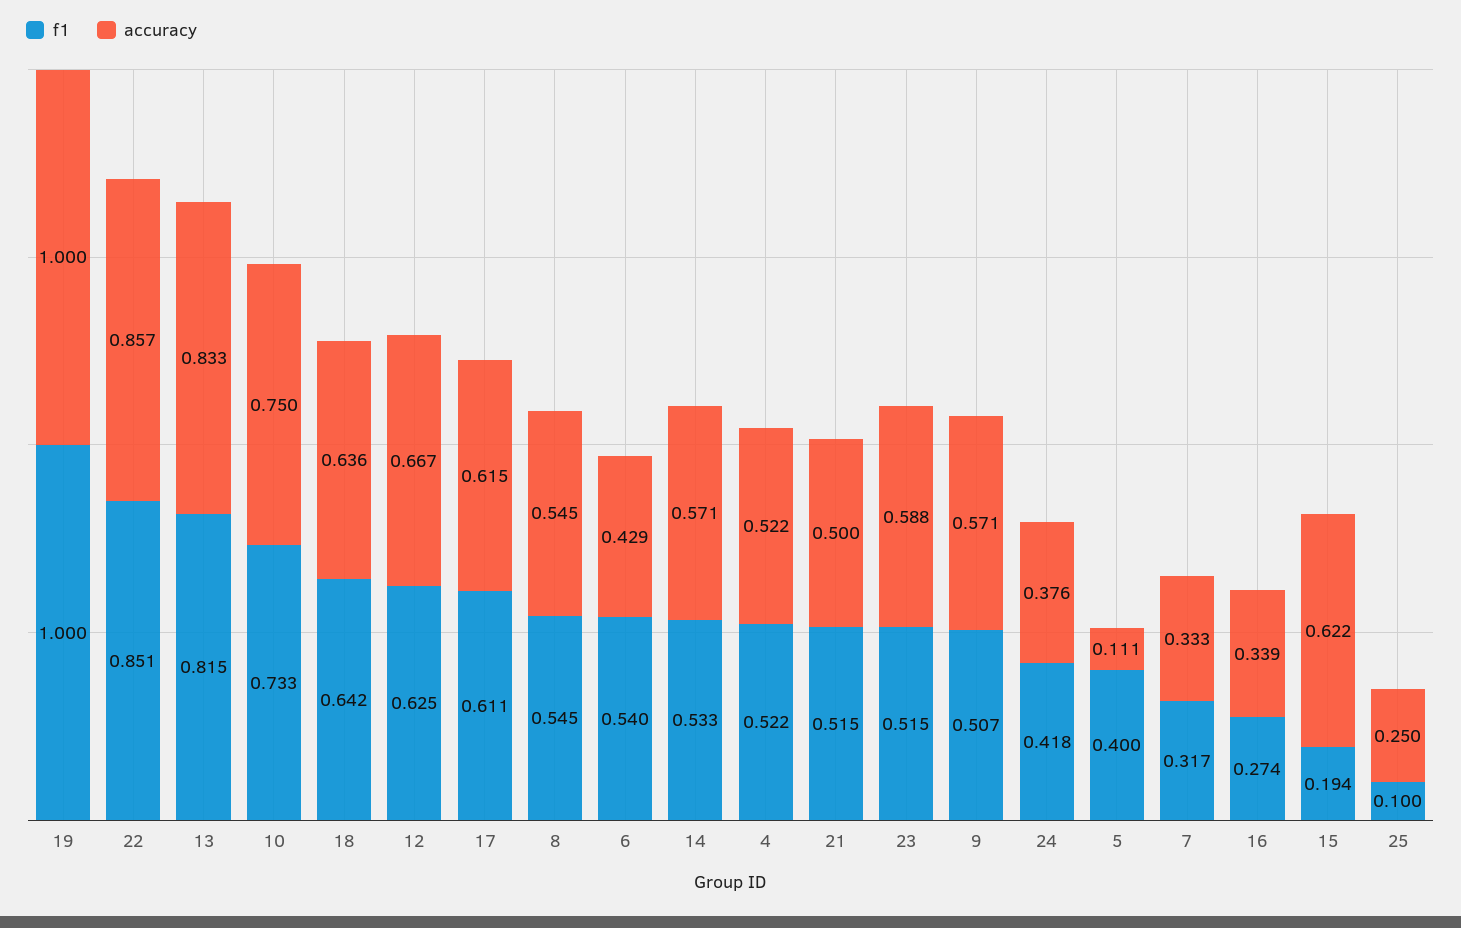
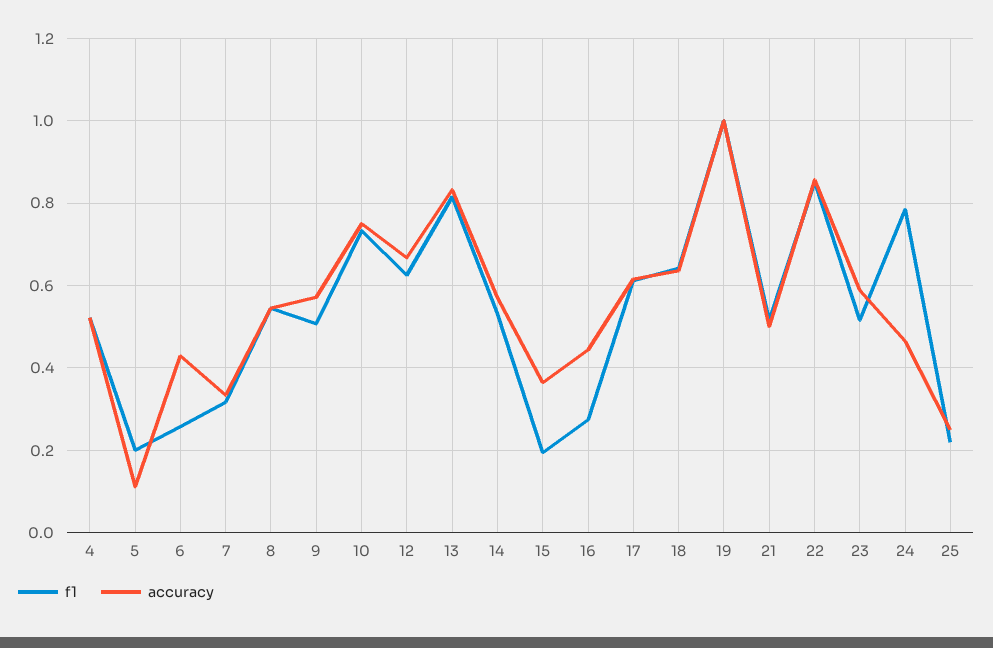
  {
    "f1": {
      "19": 1,
      "22": 0.851,
      "13": 0.815,
      "10": 0.733,
      "18": 0.642,
      "12": 0.625,
      "17": 0.611,
      "8": 0.545,
-     "6": 0.54,
+     "6": 0.26,
      "14": 0.533,
      "4": 0.522,
      "21": 0.515,
      "23": 0.515,
      "9": 0.507,
-     "24": 0.418,
+     "24": 0.78,
-     "5": 0.4,
+     "5": 0.2,
      "7": 0.317,
      "16": 0.274,
      "15": 0.194,
-     "25": 0.1
+     "25": 0.22
    },
    "accuracy": {
      "19": 1,
      "22": 0.857,
      "13": 0.833,
      "10": 0.75,
      "18": 0.636,
      "12": 0.667,
      "17": 0.615,
      "8": 0.545,
      "6": 0.429,
      "14": 0.571,
      "4": 0.522,
      "21": 0.5,
      "23": 0.588,
      "9": 0.571,
-     "24": 0.376,
+     "24": 0.46,
      "5": 0.111,
      "7": 0.333,
-     "16": 0.339,
+     "16": 0.44,
-     "15": 0.622,
+     "15": 0.36,
      "25": 0.25
    }
  }

